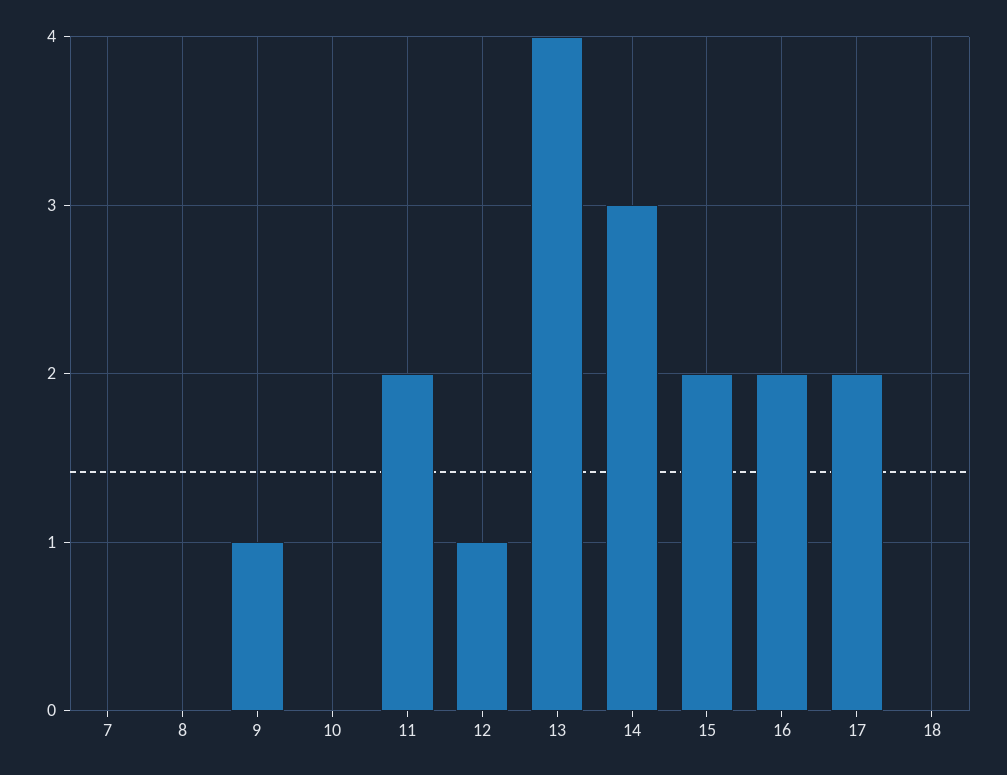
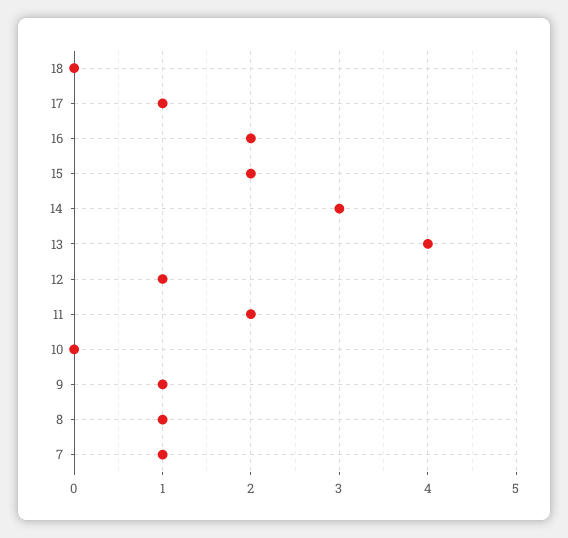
  {
-   "7": 0,
+   "7": 1,
-   "8": 0,
+   "8": 1,
    "9": 1,
    "10": 0,
    "11": 2,
    "12": 1,
    "13": 4,
    "14": 3,
    "15": 2,
    "16": 2,
-   "17": 2,
+   "17": 1,
    "18": 0
  }

